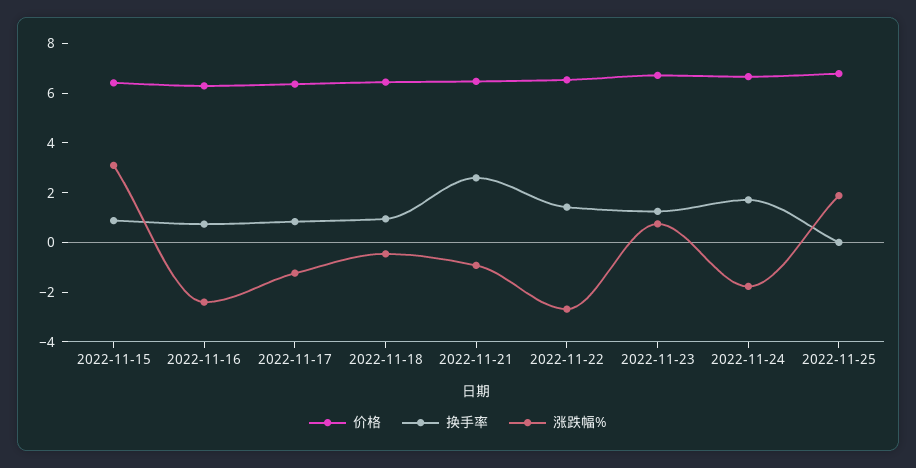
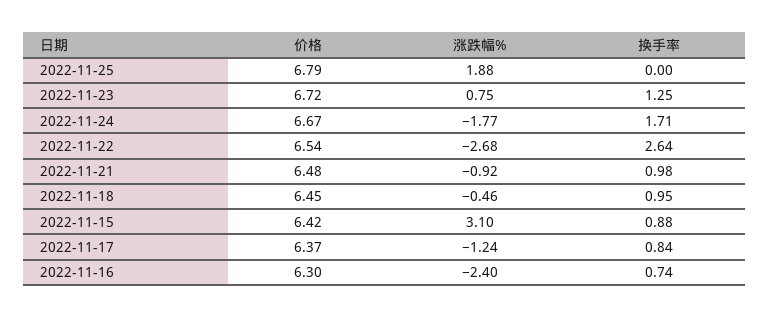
  {
    "价格": {
      "2022-11-15": 6.42,
      "2022-11-16": 6.3,
      "2022-11-17": 6.37,
      "2022-11-18": 6.45,
      "2022-11-21": 6.48,
      "2022-11-22": 6.54,
      "2022-11-23": 6.72,
      "2022-11-24": 6.67,
      "2022-11-25": 6.79
    },
    "换手率": {
      "2022-11-15": 0.88,
      "2022-11-16": 0.74,
      "2022-11-17": 0.84,
      "2022-11-18": 0.95,
-     "2022-11-21": 2.5,
+     "2022-11-21": 0.98,
-     "2022-11-22": 1.5,
+     "2022-11-22": 2.64,
      "2022-11-23": 1.25,
      "2022-11-24": 1.71,
      "2022-11-25": 0
    },
    "涨跌幅%": {
      "2022-11-15": 3.1,
      "2022-11-16": -2.4,
      "2022-11-17": -1.24,
      "2022-11-18": -0.46,
      "2022-11-21": -0.92,
      "2022-11-22": -2.68,
      "2022-11-23": 0.75,
      "2022-11-24": -1.77,
      "2022-11-25": 1.88
    }
  }

